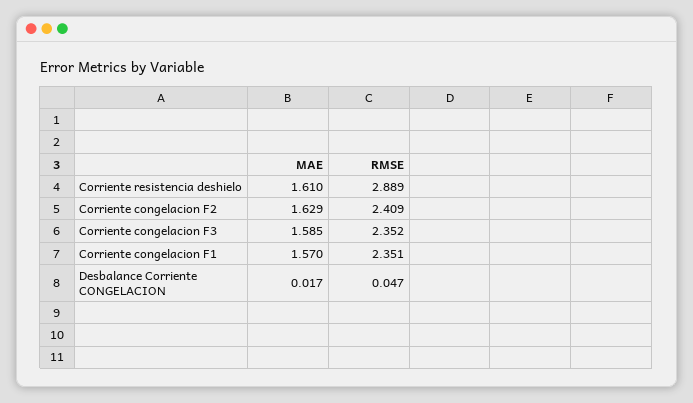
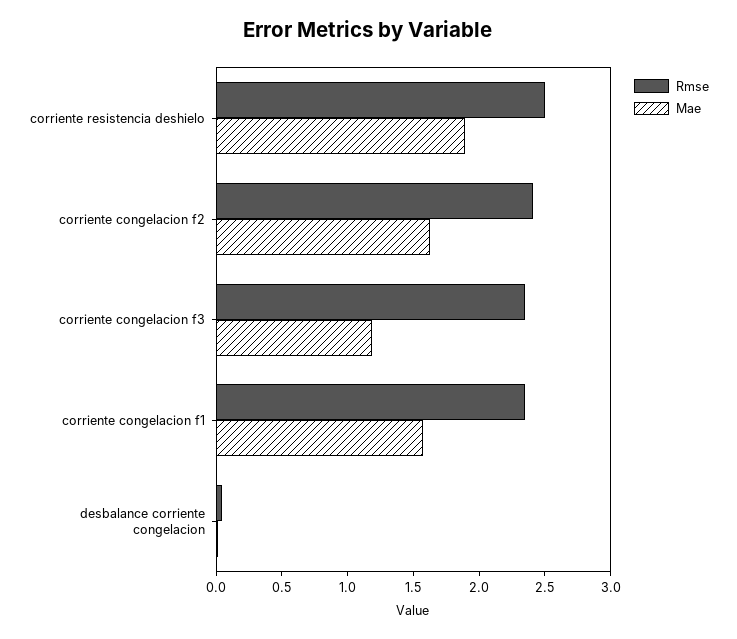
  {
    "MAE": {
-     "Corriente resistencia deshielo": 1.61,
+     "Corriente resistencia deshielo": 1.9,
      "Corriente congelacion F2": 1.629,
-     "Corriente congelacion F3": 1.585,
+     "Corriente congelacion F3": 1.2,
      "Corriente congelacion F1": 1.57,
      "Desbalance Corriente CONGELACION": 0.017
    },
    "RMSE": {
-     "Corriente resistencia deshielo": 2.889,
+     "Corriente resistencia deshielo": 2.5,
      "Corriente congelacion F2": 2.409,
      "Corriente congelacion F3": 2.352,
      "Corriente congelacion F1": 2.351,
      "Desbalance Corriente CONGELACION": 0.047
    }
  }

